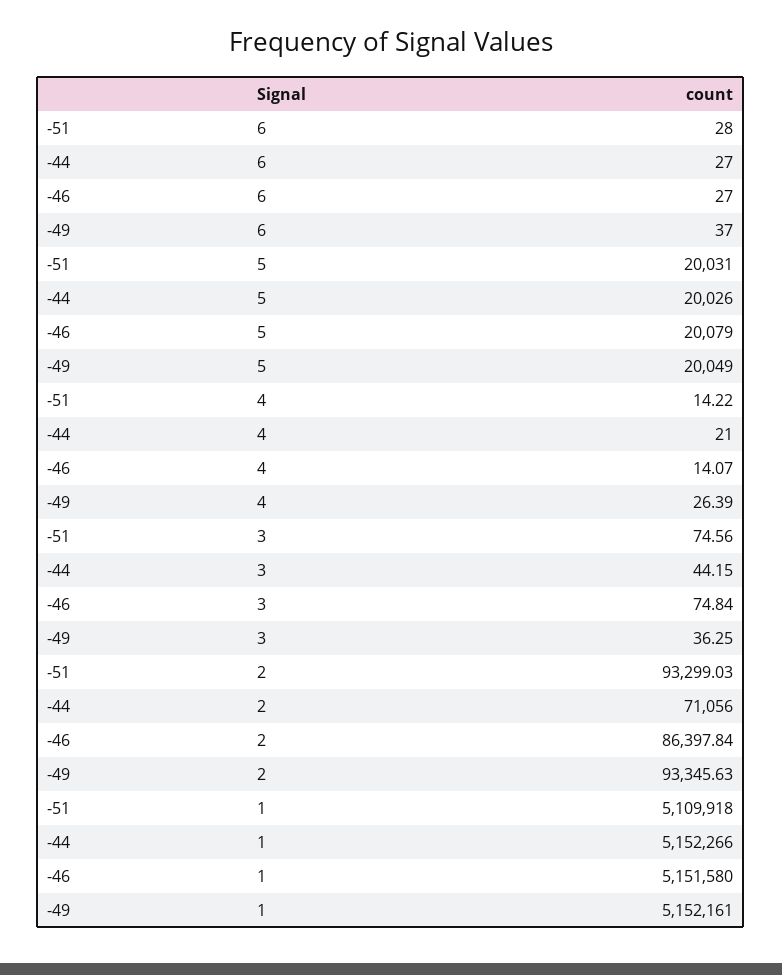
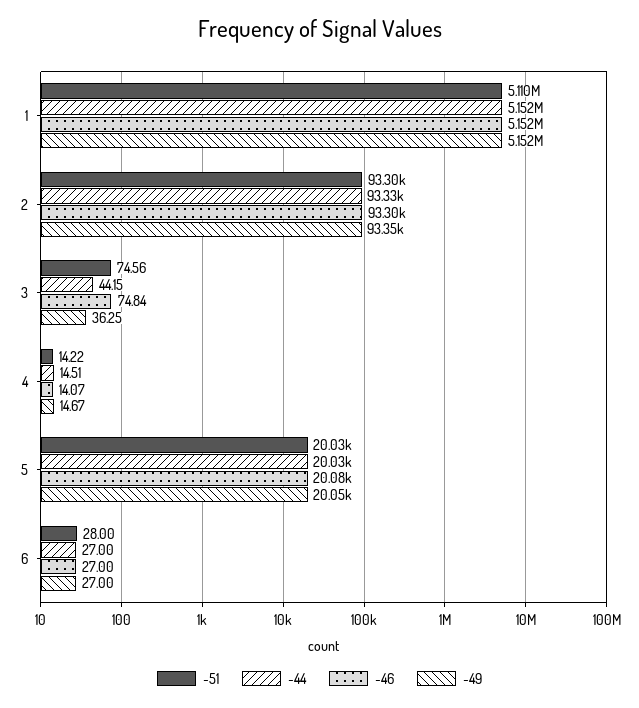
  {
    "-51": {
      "6": 28,
      "5": 20031,
      "4": 14.22,
      "3": 74.56,
      "2": 93299.03,
      "1": 5109918
    },
    "-44": {
      "6": 27,
      "5": 20026,
-     "4": 21,
+     "4": 14.51,
      "3": 44.15,
-     "2": 71056,
+     "2": 93330,
      "1": 5152266
    },
    "-46": {
      "6": 27,
      "5": 20079,
      "4": 14.07,
      "3": 74.84,
-     "2": 86397.84,
+     "2": 93300,
      "1": 5151580
    },
    "-49": {
-     "6": 37,
+     "6": 27,
      "5": 20049,
-     "4": 26.39,
+     "4": 14.67,
      "3": 36.25,
      "2": 93345.63,
      "1": 5152161
    }
  }

